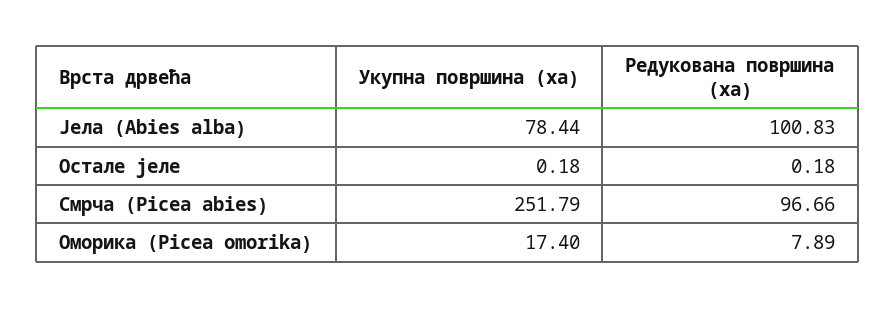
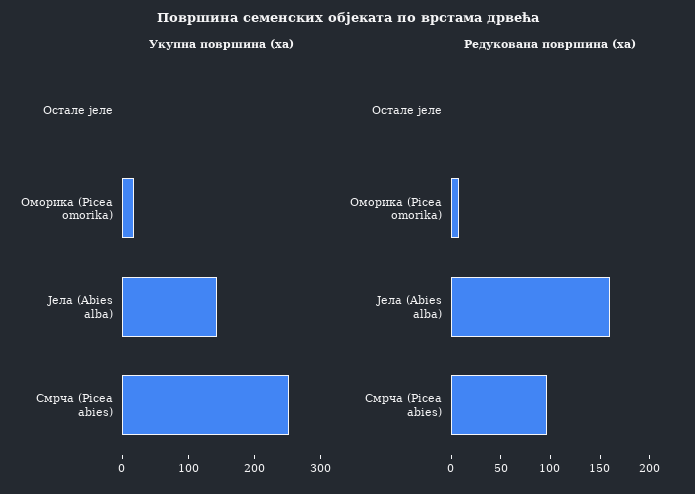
  {
    "Укупна површина (ха)": {
-     "Јела (Abies alba)": 78.44,
+     "Јела (Abies alba)": 140,
      "Остале јеле": 0.18,
      "Смрча (Picea abies)": 251.79,
      "Оморика (Picea omorika)": 17.4
    },
    "Редукована површина (ха)": {
-     "Јела (Abies alba)": 100.83,
+     "Јела (Abies alba)": 160,
      "Остале јеле": 0.18,
      "Смрча (Picea abies)": 96.66,
      "Оморика (Picea omorika)": 7.89
    }
  }

